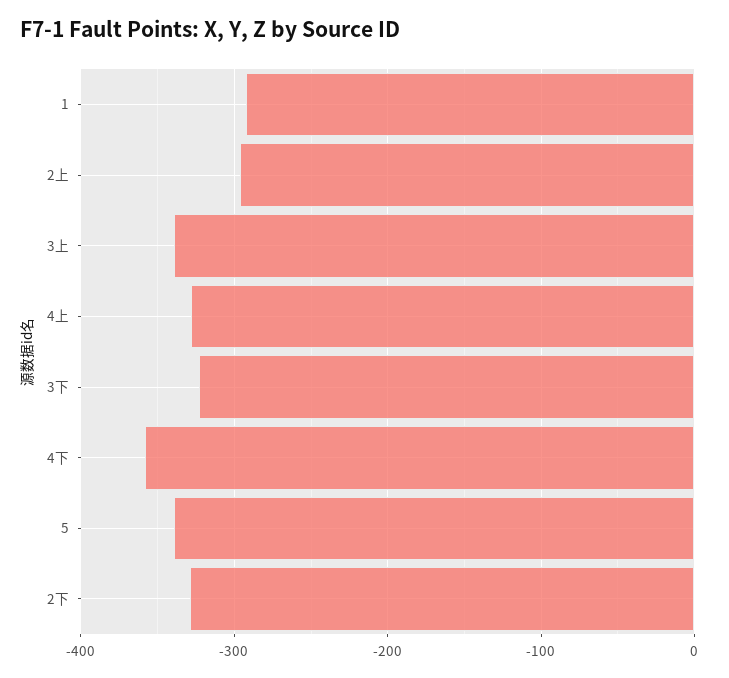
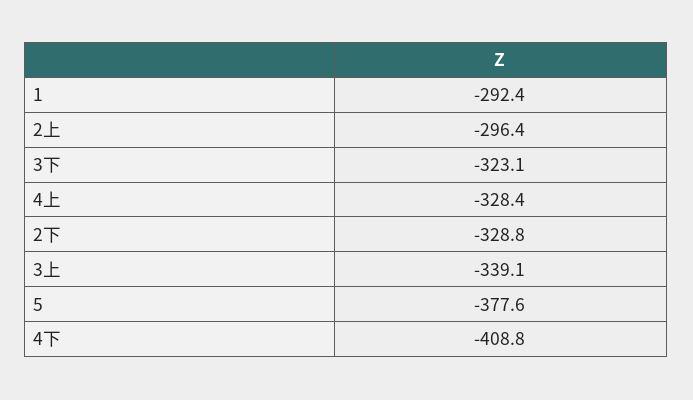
  {
    "1": -292.4,
    "2上": -296.4,
    "3上": -339.1,
    "4上": -328.4,
    "3下": -323.1,
-   "4下": -360,
+   "4下": -408.8,
-   "5": -340,
+   "5": -377.6,
    "2下": -328.8
  }

